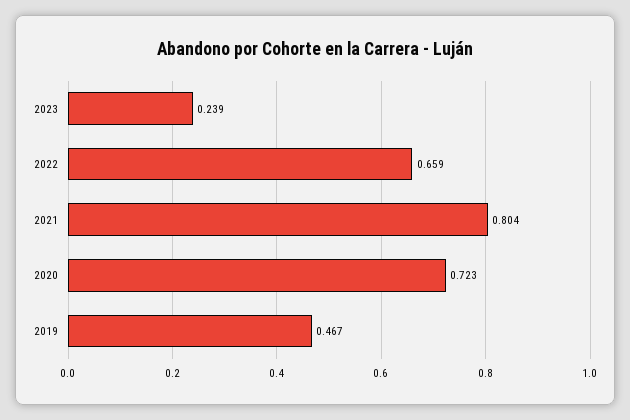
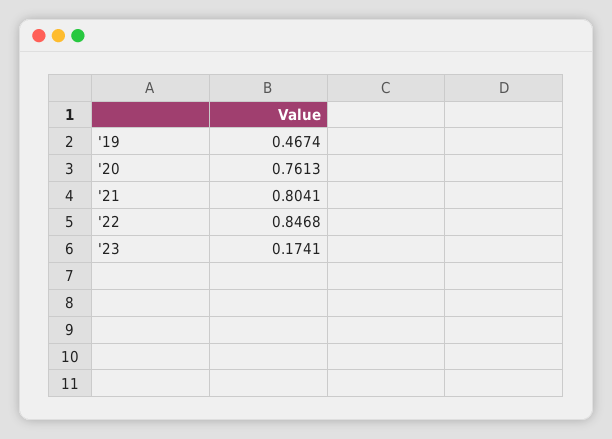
  {
-   "2023": 0.239,
+   "2023": 0.1741,
-   "2022": 0.659,
+   "2022": 0.8468,
    "2021": 0.8041,
-   "2020": 0.723,
+   "2020": 0.7613,
    "2019": 0.4674
  }

